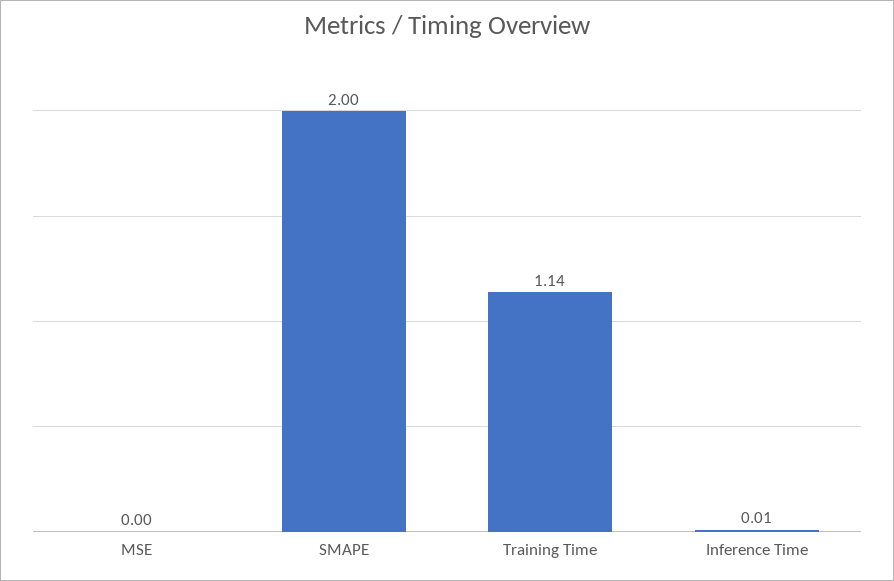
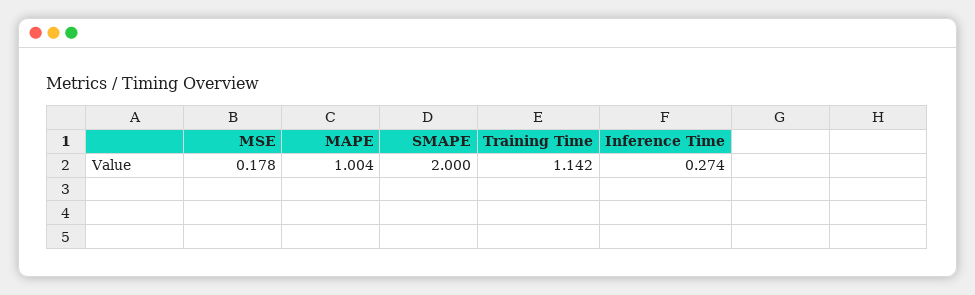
  {
-   "MSE": 0,
+   "MSE": 0.178,
    "SMAPE": 2,
    "Training Time": 1.142,
-   "Inference Time": 0.01
+   "Inference Time": 0.274,
+   "MAPE": 1.004
  }

